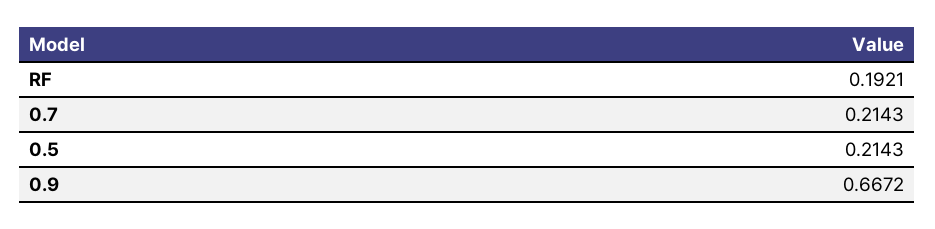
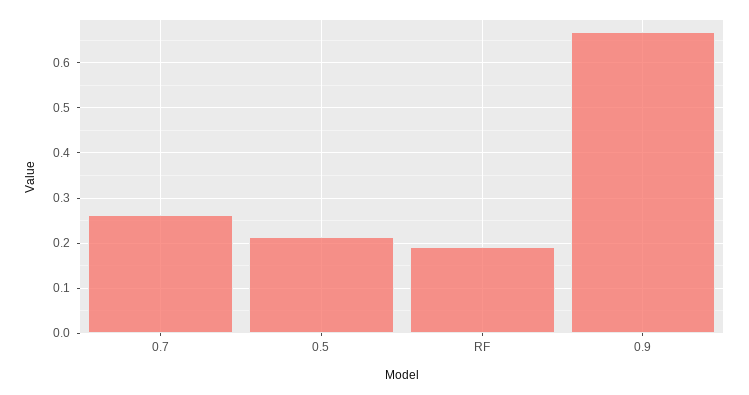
  {
    "RF": 0.1921,
-   "0.7": 0.2143,
+   "0.7": 0.26,
    "0.5": 0.2143,
    "0.9": 0.6672
  }

